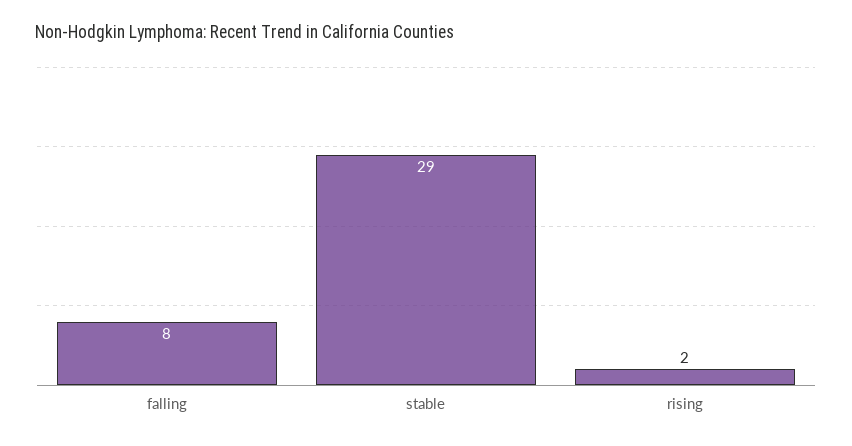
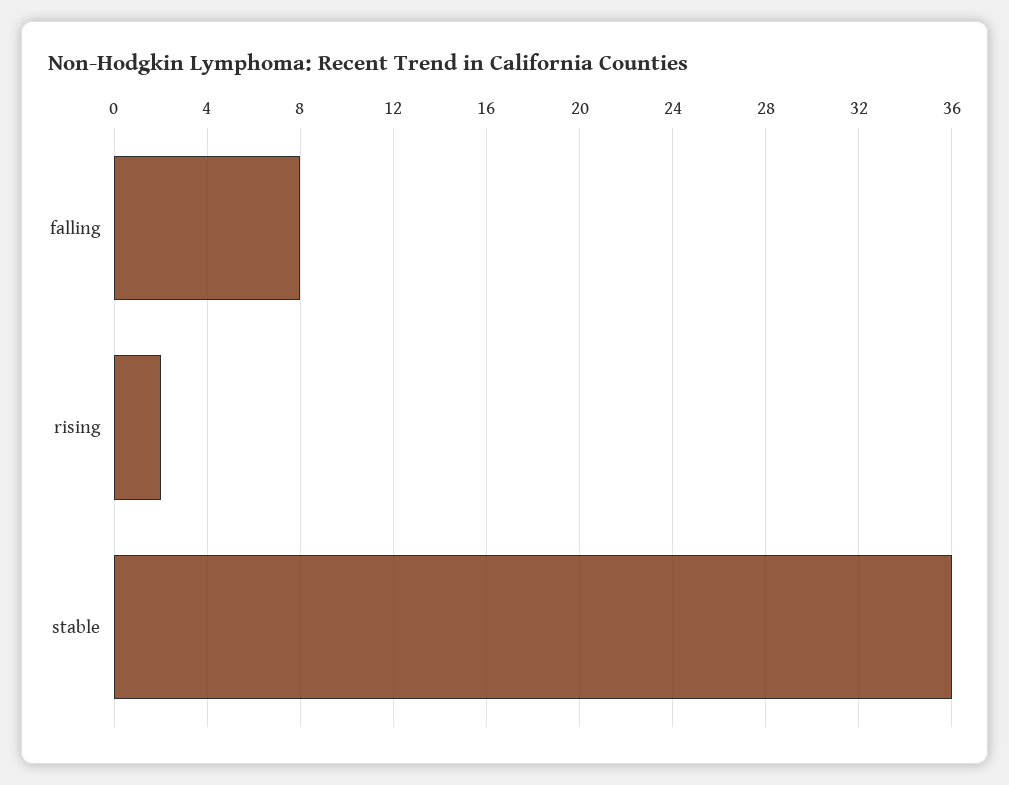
  {
    "falling": 8,
-   "stable": 29,
+   "stable": 36,
    "rising": 2
  }

